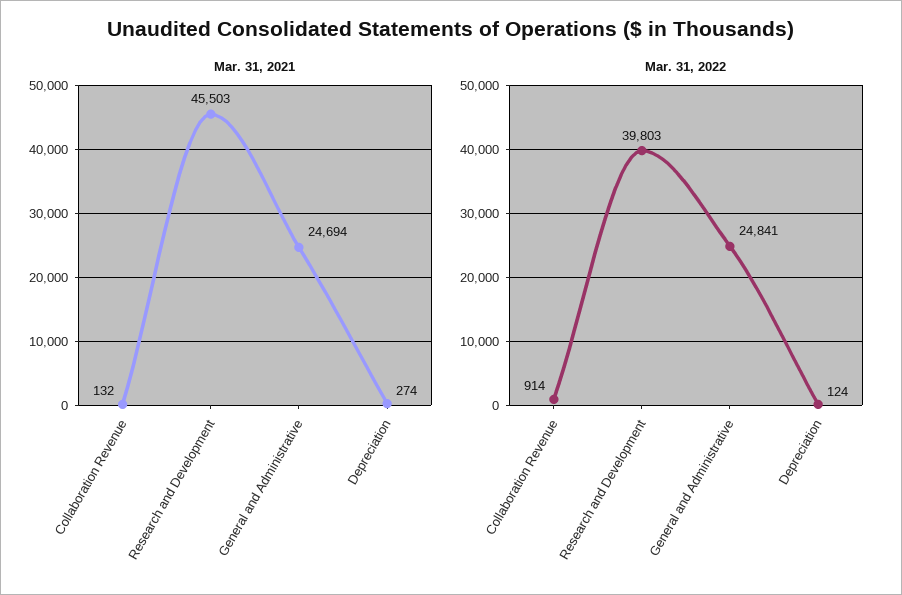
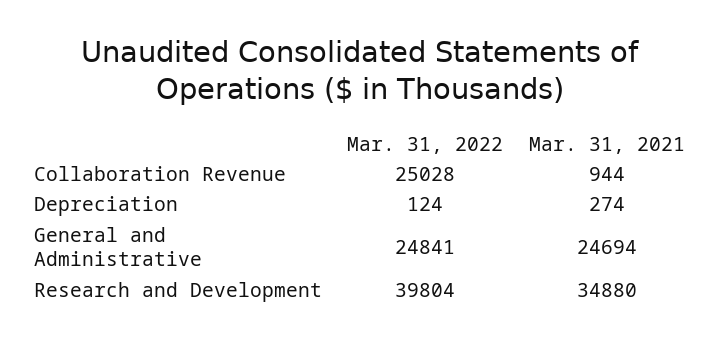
  {
    "Mar. 31, 2021": {
-     "Collaboration Revenue": 132,
+     "Collaboration Revenue": 944,
-     "Research and Development": 45503,
+     "Research and Development": 34880,
      "General and Administrative": 24694,
      "Depreciation": 274
    },
    "Mar. 31, 2022": {
-     "Collaboration Revenue": 914,
+     "Collaboration Revenue": 25028,
-     "Research and Development": 39803,
+     "Research and Development": 39804,
      "General and Administrative": 24841,
      "Depreciation": 124
    }
  }

